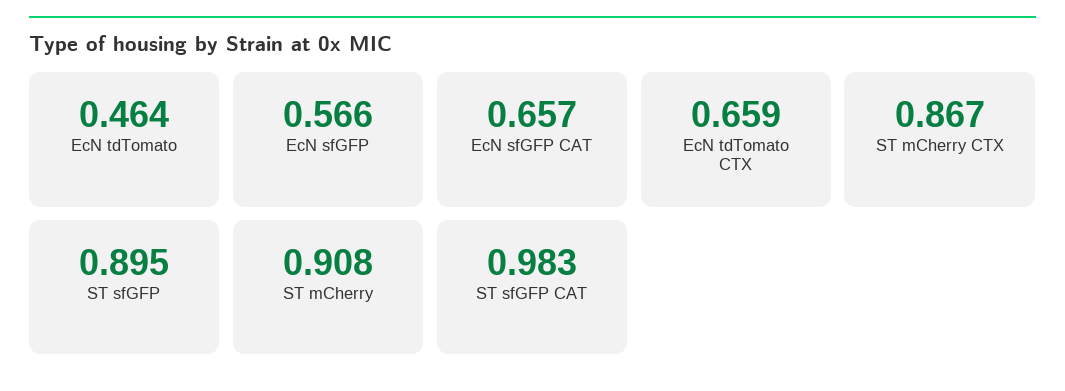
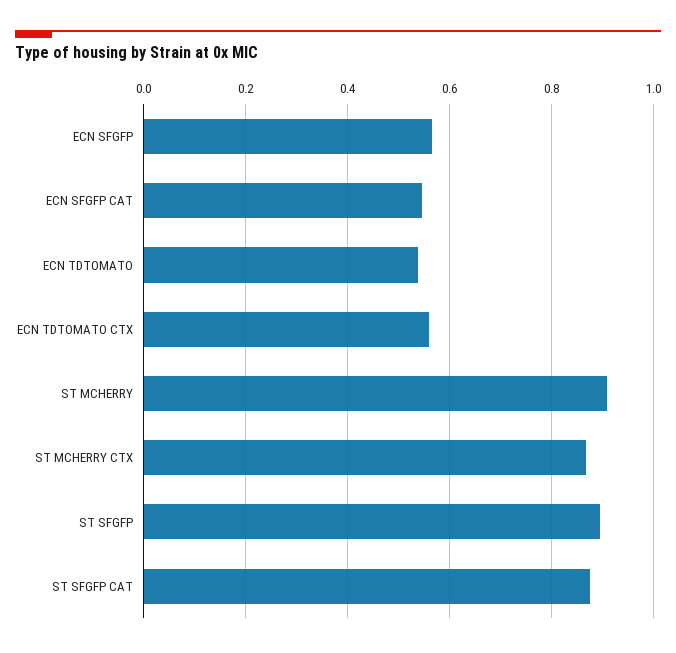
  {
-   "EcN tdTomato": 0.464,
+   "EcN tdTomato": 0.54,
    "EcN sfGFP": 0.566,
-   "EcN sfGFP CAT": 0.657,
+   "EcN sfGFP CAT": 0.54,
-   "EcN tdTomato CTX": 0.659,
+   "EcN tdTomato CTX": 0.56,
    "ST mCherry CTX": 0.867,
    "ST sfGFP": 0.895,
    "ST mCherry": 0.908,
-   "ST sfGFP CAT": 0.983
+   "ST sfGFP CAT": 0.88
  }

